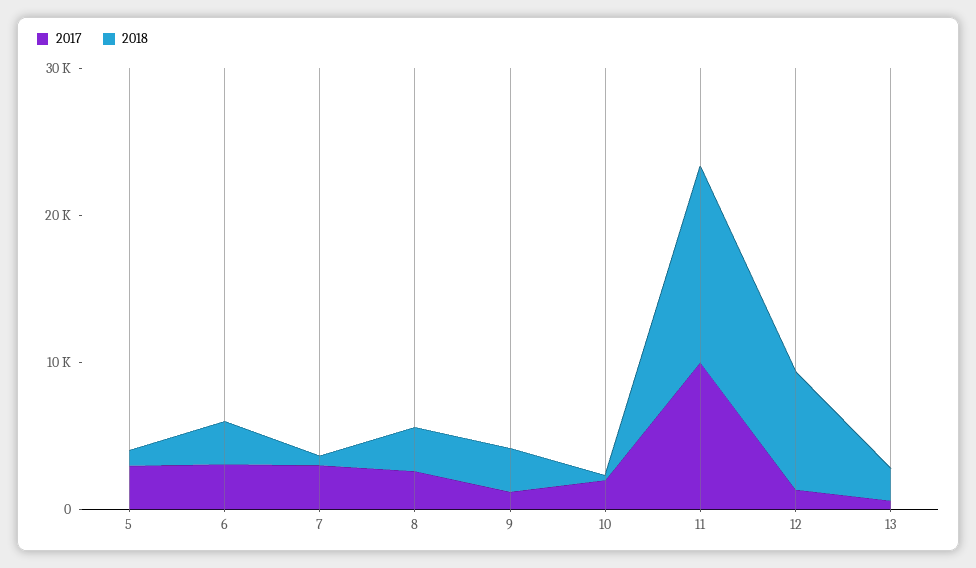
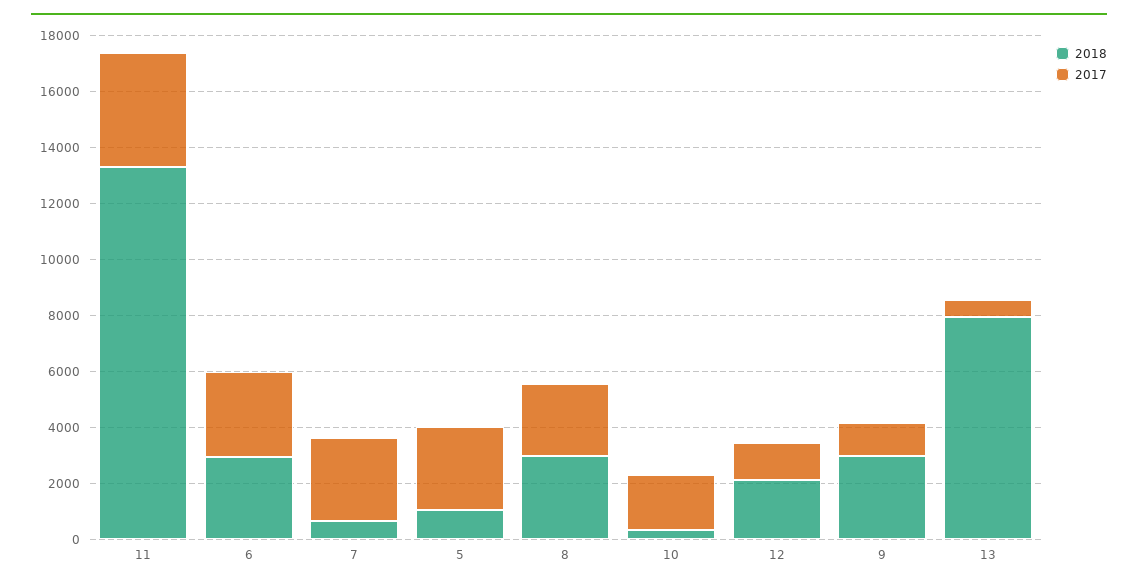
  {
    "2017": {
      "5": 3000,
      "6": 3000,
      "7": 3000,
      "8": 2500,
      "9": 1000,
      "10": 2000,
-     "11": 10000,
+     "11": 4000,
      "12": 1500,
      "13": 500
    },
    "2018": {
      "5": 1000,
      "6": 3000,
      "7": 500,
      "8": 3000,
      "9": 3000,
      "10": 500,
      "11": 13500,
-     "12": 8000,
+     "12": 2000,
-     "13": 2000
+     "13": 8000
    }
  }

